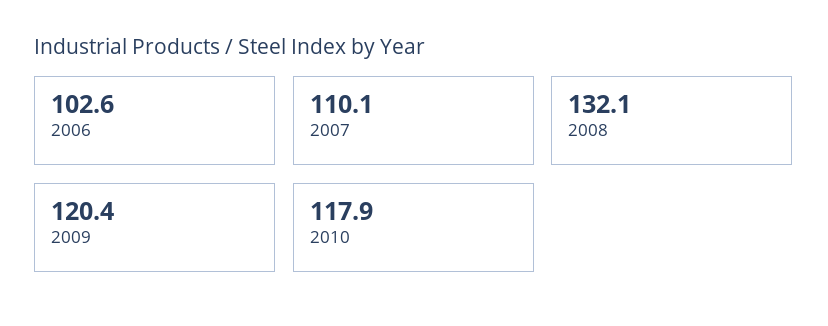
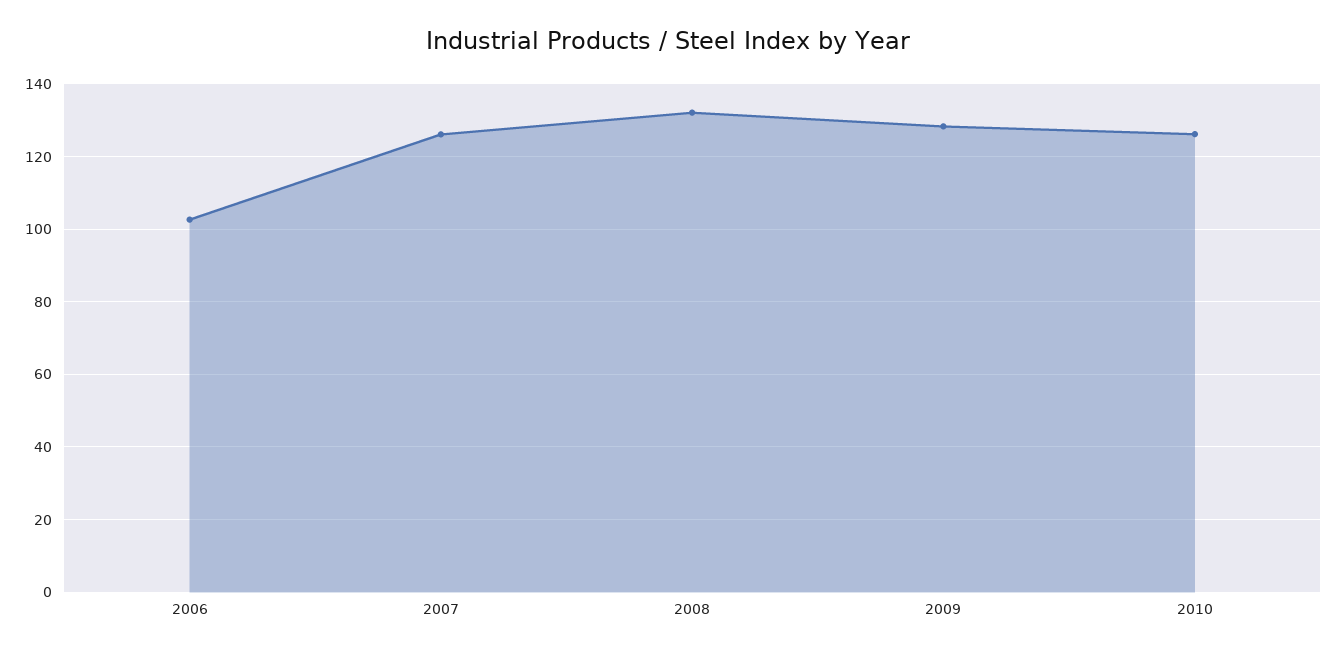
  {
    "2006": 102.6,
-   "2007": 110.1,
+   "2007": 126,
    "2008": 132.1,
-   "2009": 120.4,
+   "2009": 128,
-   "2010": 117.9
+   "2010": 126
  }

